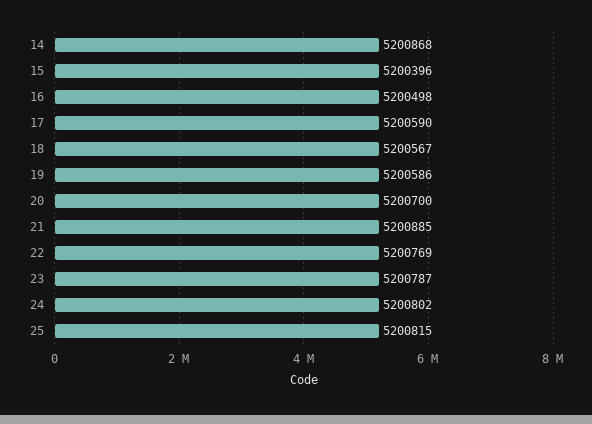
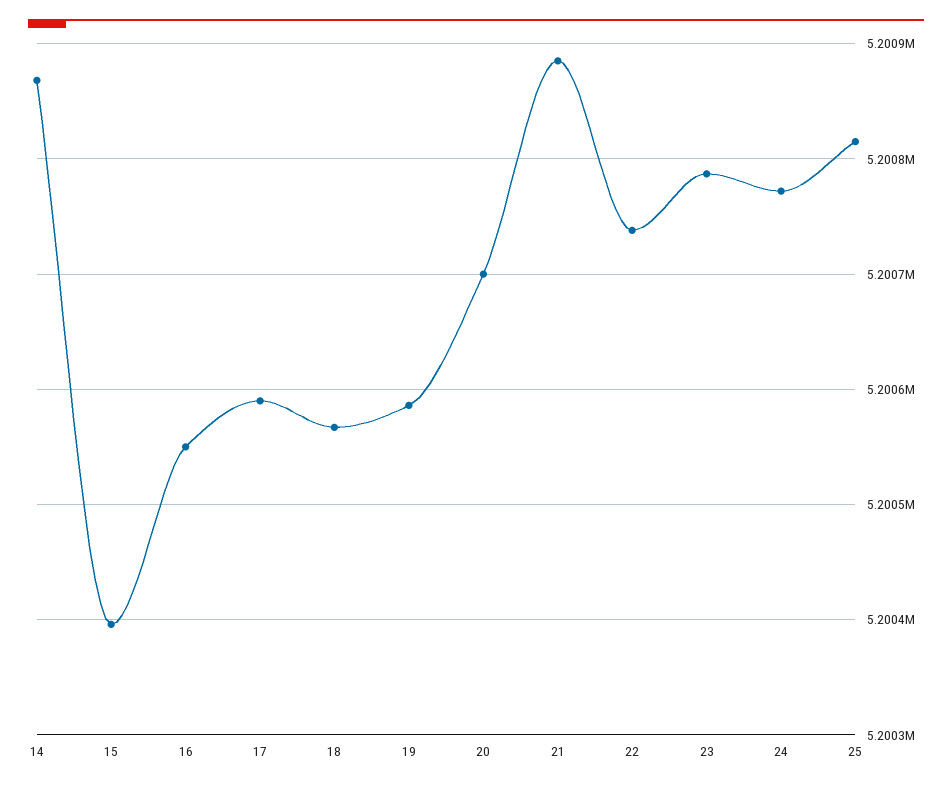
  {
    "14": 5200868,
    "15": 5200396,
-   "16": 5200498,
+   "16": 5200550,
    "17": 5200590,
    "18": 5200567,
    "19": 5200586,
    "20": 5200700,
    "21": 5200885,
-   "22": 5200769,
+   "22": 5200740,
    "23": 5200787,
-   "24": 5200802,
+   "24": 5200770,
    "25": 5200815
  }

